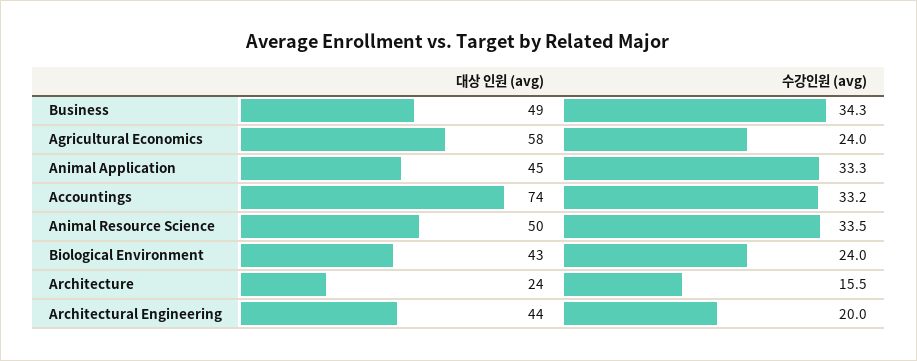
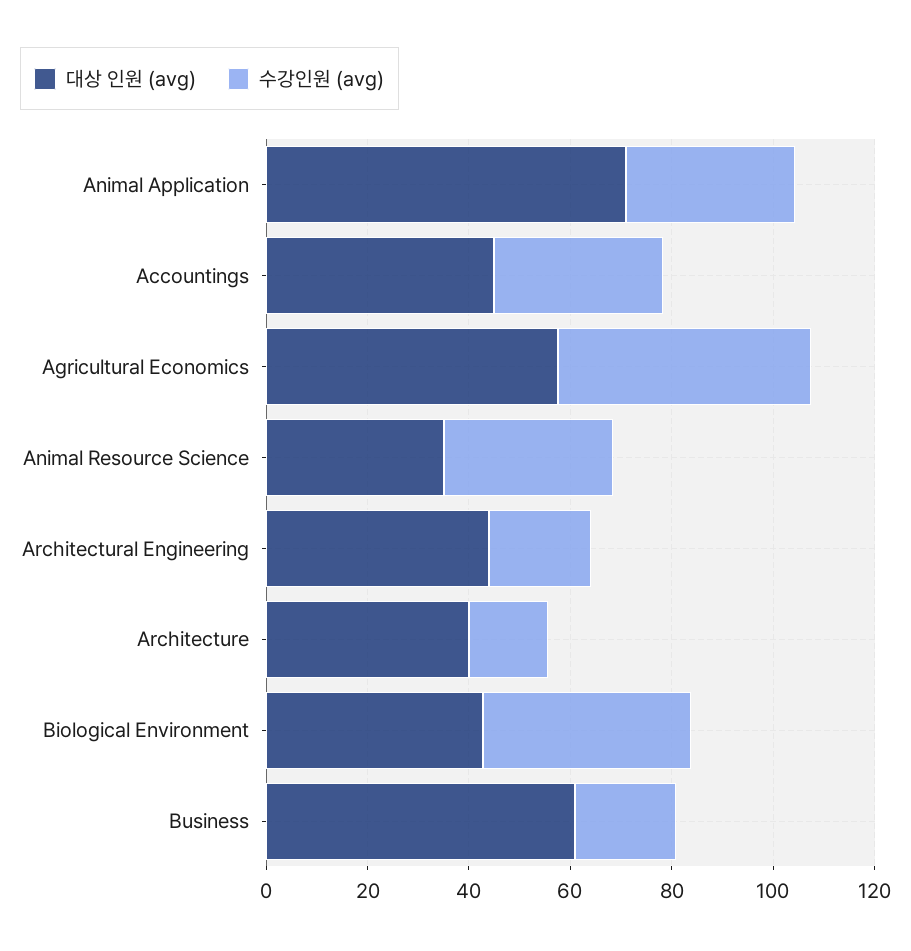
  {
    "대상 인원 (avg)": {
-     "Business": 49,
+     "Business": 60,
      "Agricultural Economics": 58,
-     "Animal Application": 45,
+     "Animal Application": 70,
-     "Accountings": 74,
+     "Accountings": 45,
-     "Animal Resource Science": 50,
+     "Animal Resource Science": 35,
      "Biological Environment": 43,
-     "Architecture": 24,
+     "Architecture": 40,
      "Architectural Engineering": 44
    },
    "수강인원 (avg)": {
-     "Business": 34.3,
+     "Business": 20,
-     "Agricultural Economics": 24,
+     "Agricultural Economics": 50,
      "Animal Application": 33.3,
      "Accountings": 33.2,
      "Animal Resource Science": 33.5,
-     "Biological Environment": 24,
+     "Biological Environment": 40,
      "Architecture": 15.5,
      "Architectural Engineering": 20
    }
  }

